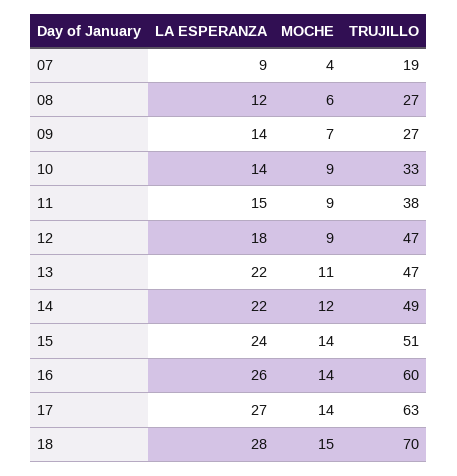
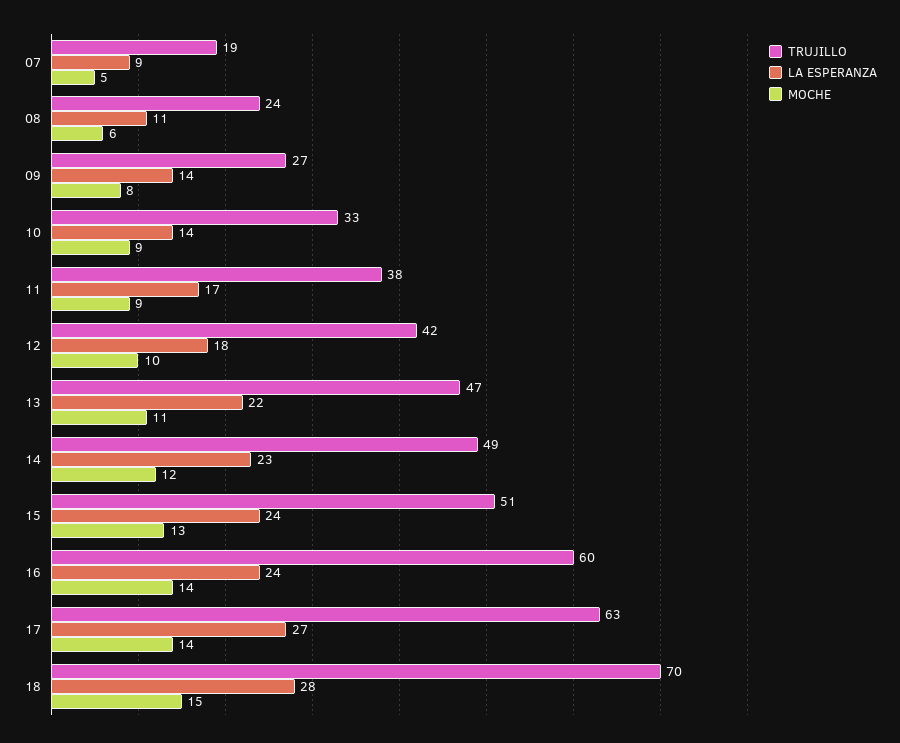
  {
    "LA ESPERANZA": {
      "07": 9,
-     "08": 12,
+     "08": 11,
      "09": 14,
      "10": 14,
-     "11": 15,
+     "11": 17,
      "12": 18,
      "13": 22,
-     "14": 22,
+     "14": 23,
      "15": 24,
-     "16": 26,
+     "16": 24,
      "17": 27,
      "18": 28
    },
    "MOCHE": {
-     "07": 4,
+     "07": 5,
      "08": 6,
-     "09": 7,
+     "09": 8,
      "10": 9,
      "11": 9,
-     "12": 9,
+     "12": 10,
      "13": 11,
      "14": 12,
-     "15": 14,
+     "15": 13,
      "16": 14,
      "17": 14,
      "18": 15
    },
    "TRUJILLO": {
      "07": 19,
-     "08": 27,
+     "08": 24,
      "09": 27,
      "10": 33,
      "11": 38,
-     "12": 47,
+     "12": 42,
      "13": 47,
      "14": 49,
      "15": 51,
      "16": 60,
      "17": 63,
      "18": 70
    }
  }

